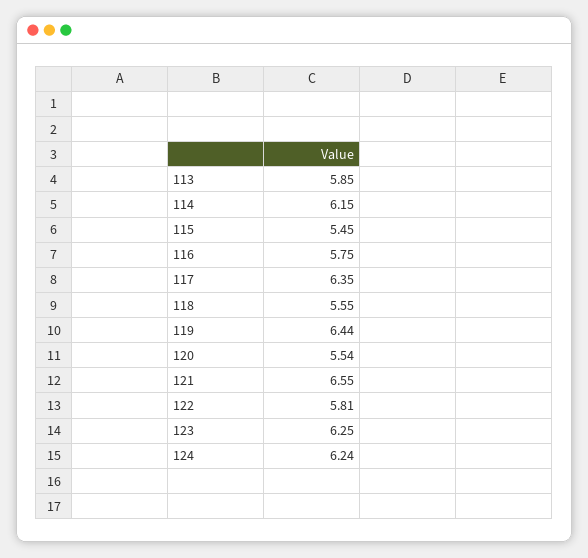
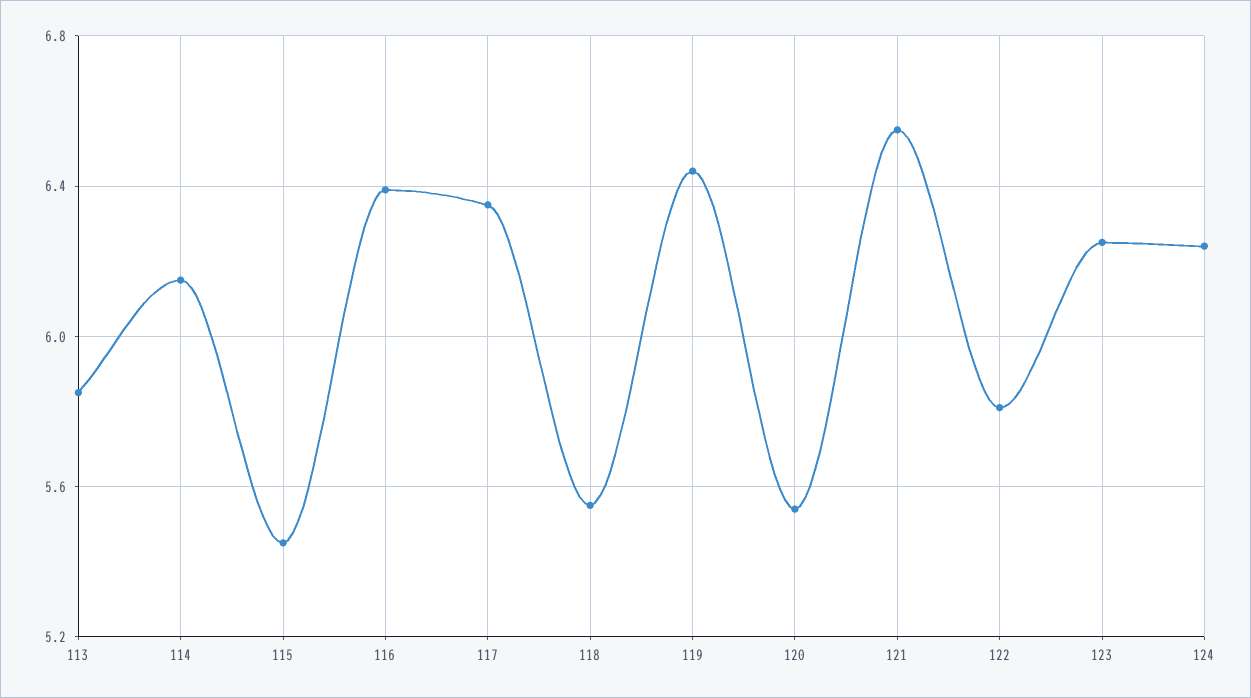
  {
    "113": 5.85,
    "114": 6.15,
    "115": 5.45,
-   "116": 5.75,
+   "116": 6.4,
    "117": 6.35,
    "118": 5.55,
    "119": 6.44,
    "120": 5.54,
    "121": 6.55,
    "122": 5.81,
    "123": 6.25,
    "124": 6.24
  }

